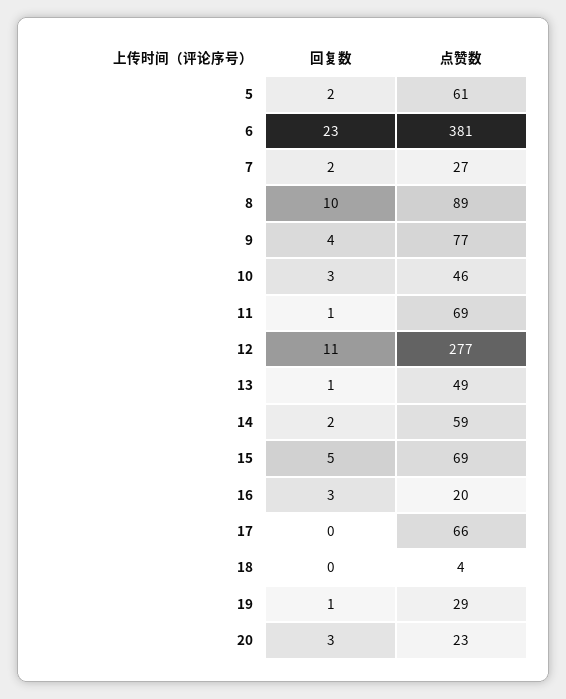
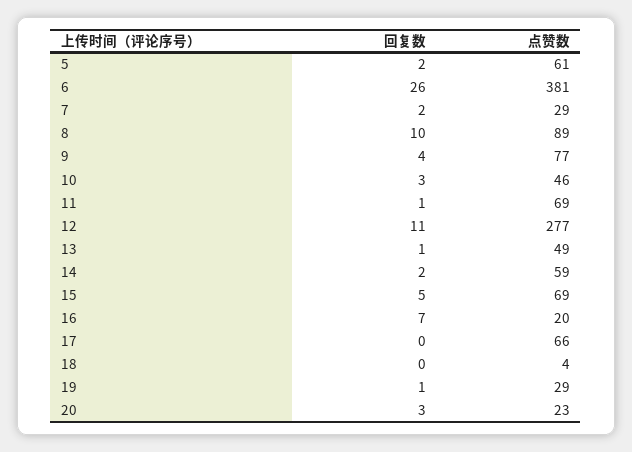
  {
    "回复数": {
      "5": 2,
-     "6": 23,
+     "6": 26,
      "7": 2,
      "8": 10,
      "9": 4,
      "10": 3,
      "11": 1,
      "12": 11,
      "13": 1,
      "14": 2,
      "15": 5,
-     "16": 3,
+     "16": 7,
      "17": 0,
      "18": 0,
      "19": 1,
      "20": 3
    },
    "点赞数": {
      "5": 61,
      "6": 381,
-     "7": 27,
+     "7": 29,
      "8": 89,
      "9": 77,
      "10": 46,
      "11": 69,
      "12": 277,
      "13": 49,
      "14": 59,
      "15": 69,
      "16": 20,
      "17": 66,
      "18": 4,
      "19": 29,
      "20": 23
    }
  }

